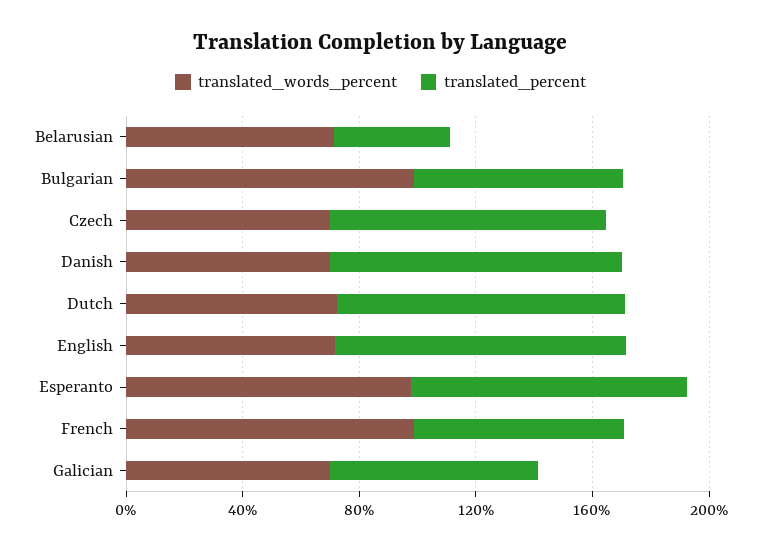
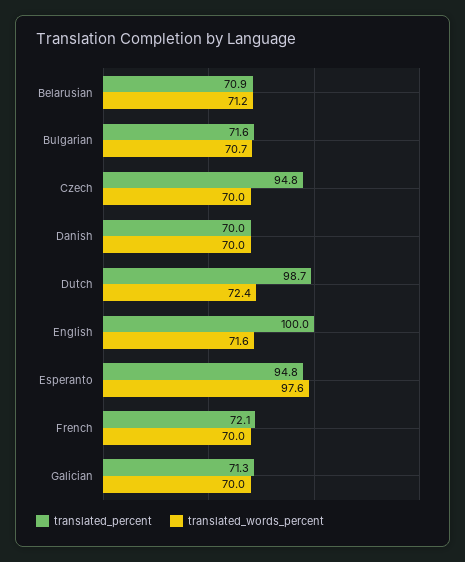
  {
    "translated_words_percent": {
      "Belarusian": 71.2,
-     "Bulgarian": 100,
+     "Bulgarian": 70.7,
      "Czech": 70,
      "Danish": 70,
      "Dutch": 72.4,
      "English": 71.6,
      "Esperanto": 97.6,
-     "French": 100,
+     "French": 70,
      "Galician": 70
    },
    "translated_percent": {
-     "Belarusian": 40,
+     "Belarusian": 70.9,
      "Bulgarian": 71.6,
      "Czech": 94.8,
-     "Danish": 100,
+     "Danish": 70,
      "Dutch": 98.7,
      "English": 100,
      "Esperanto": 94.8,
      "French": 72.1,
      "Galician": 71.3
    }
  }

